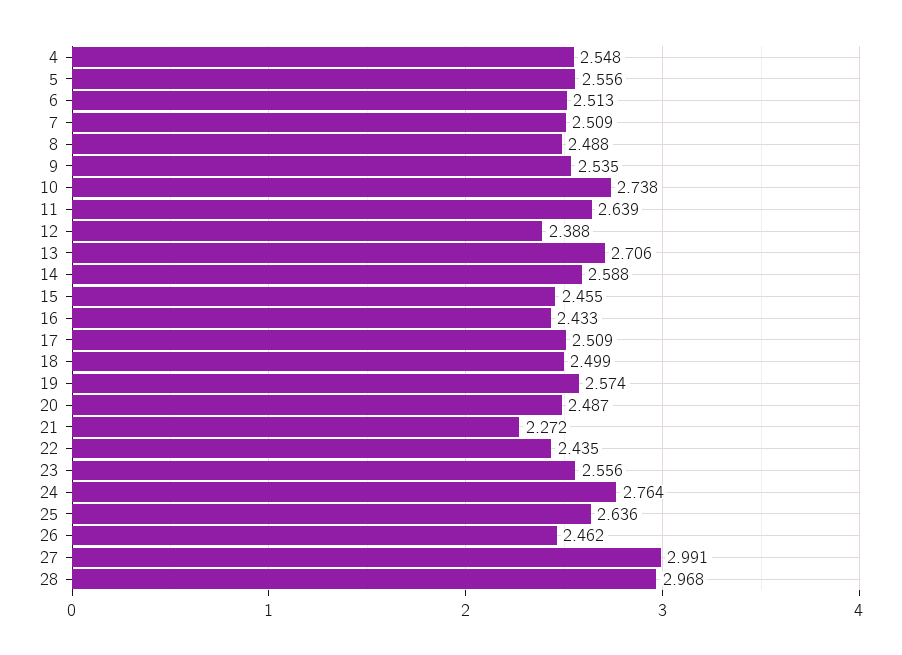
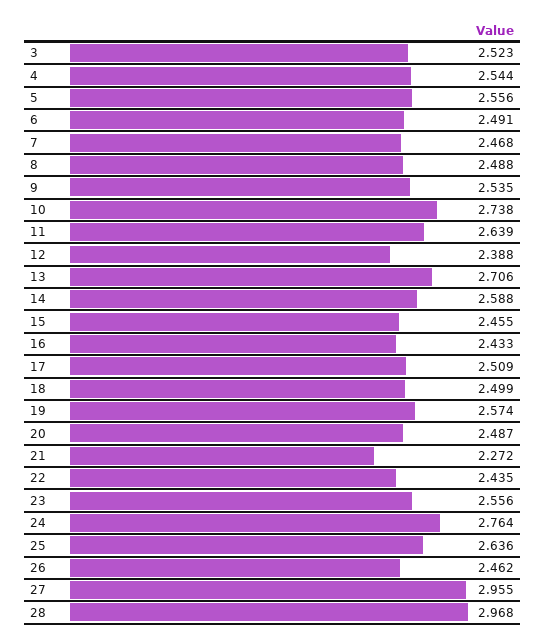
  {
-   "4": 2.548,
+   "4": 2.544,
    "5": 2.556,
-   "6": 2.513,
+   "6": 2.491,
-   "7": 2.509,
+   "7": 2.468,
    "8": 2.488,
    "9": 2.535,
    "10": 2.738,
    "11": 2.639,
    "12": 2.388,
    "13": 2.706,
    "14": 2.588,
    "15": 2.455,
    "16": 2.433,
    "17": 2.509,
    "18": 2.499,
    "19": 2.574,
    "20": 2.487,
    "21": 2.272,
    "22": 2.435,
    "23": 2.556,
    "24": 2.764,
    "25": 2.636,
    "26": 2.462,
-   "27": 2.991,
+   "27": 2.955,
-   "28": 2.968
+   "28": 2.968,
+   "3": 2.523
  }

